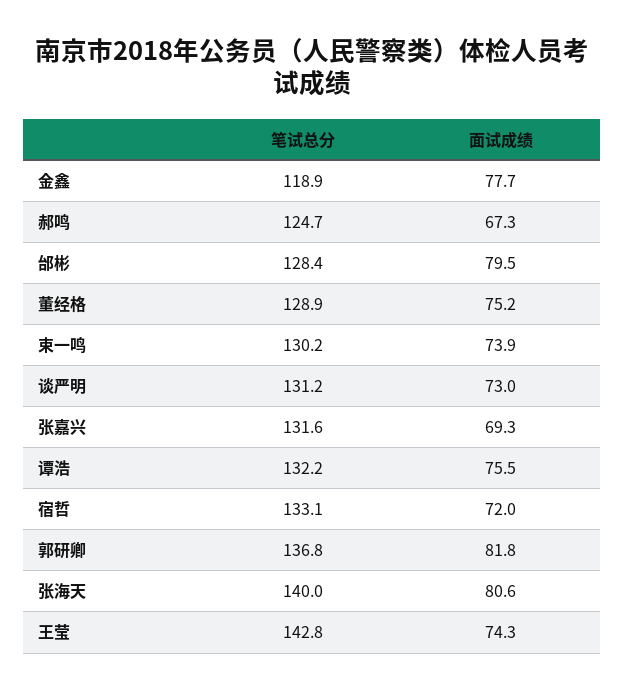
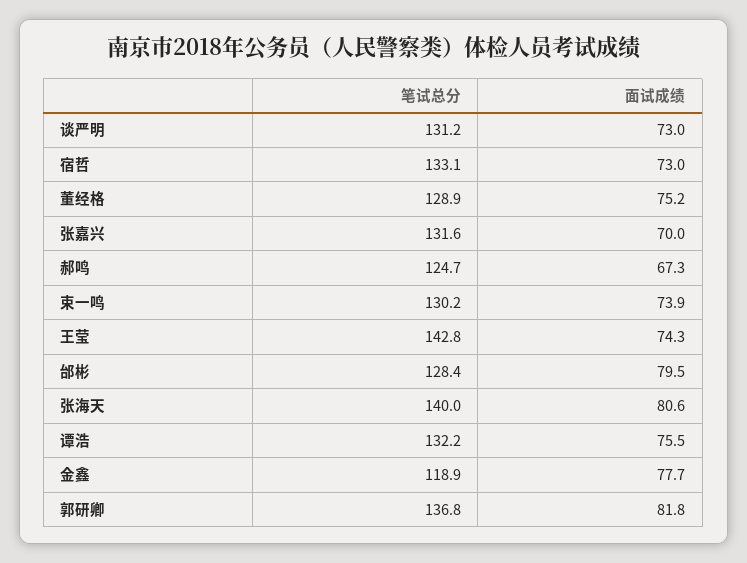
  {
    "笔试总分": {
      "金鑫": 118.9,
      "郝鸣": 124.7,
      "邰彬": 128.4,
      "董经格": 128.9,
      "束一鸣": 130.2,
      "谈严明": 131.2,
      "张嘉兴": 131.6,
      "谭浩": 132.2,
      "宿哲": 133.1,
      "郭研卿": 136.8,
      "张海天": 140,
      "王莹": 142.8
    },
    "面试成绩": {
      "金鑫": 77.7,
      "郝鸣": 67.3,
      "邰彬": 79.5,
      "董经格": 75.2,
      "束一鸣": 73.9,
      "谈严明": 73,
-     "张嘉兴": 69.3,
+     "张嘉兴": 70,
      "谭浩": 75.5,
-     "宿哲": 72,
+     "宿哲": 73,
      "郭研卿": 81.8,
      "张海天": 80.6,
      "王莹": 74.3
    }
  }

